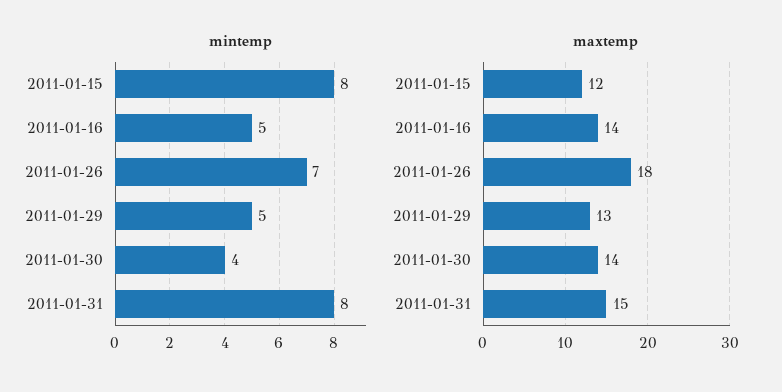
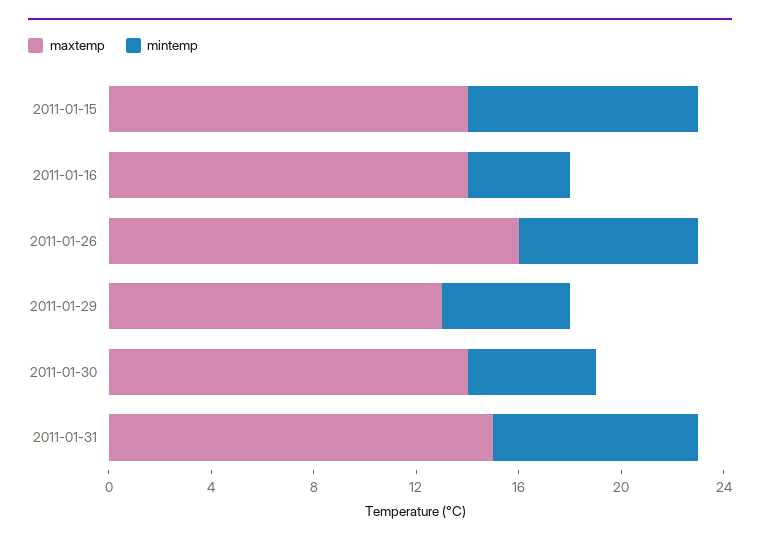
  {
    "mintemp": {
-     "2011-01-15": 8,
+     "2011-01-15": 9,
-     "2011-01-16": 5,
+     "2011-01-16": 4,
      "2011-01-26": 7,
      "2011-01-29": 5,
-     "2011-01-30": 4,
+     "2011-01-30": 5,
      "2011-01-31": 8
    },
    "maxtemp": {
-     "2011-01-15": 12,
+     "2011-01-15": 14,
      "2011-01-16": 14,
-     "2011-01-26": 18,
+     "2011-01-26": 16,
      "2011-01-29": 13,
      "2011-01-30": 14,
      "2011-01-31": 15
    }
  }

